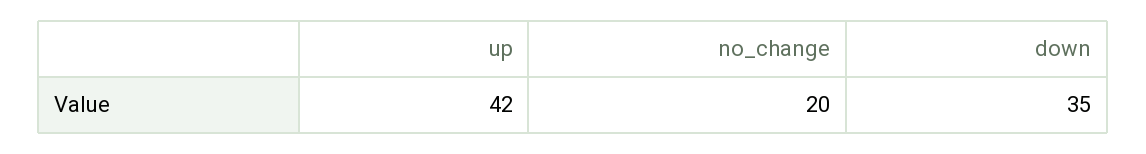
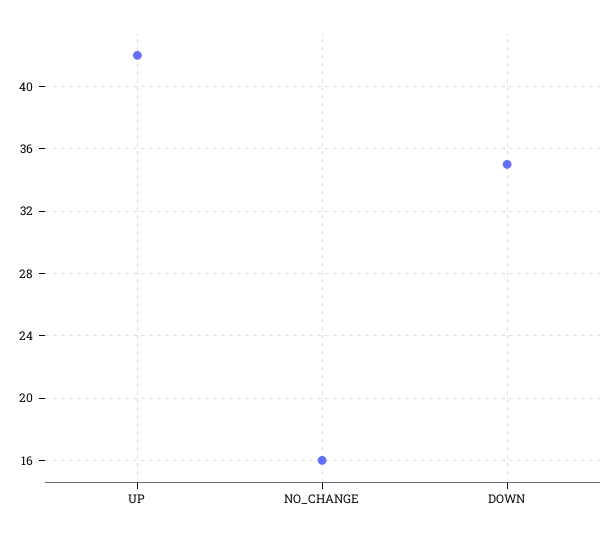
  {
    "up": 42,
-   "no_change": 20,
+   "no_change": 16,
    "down": 35
  }

